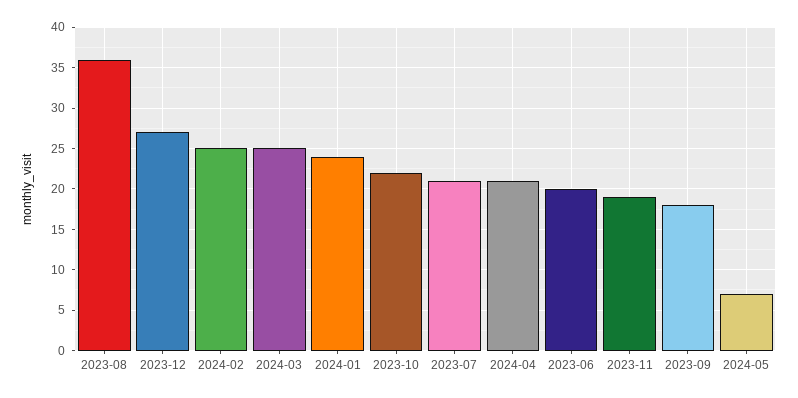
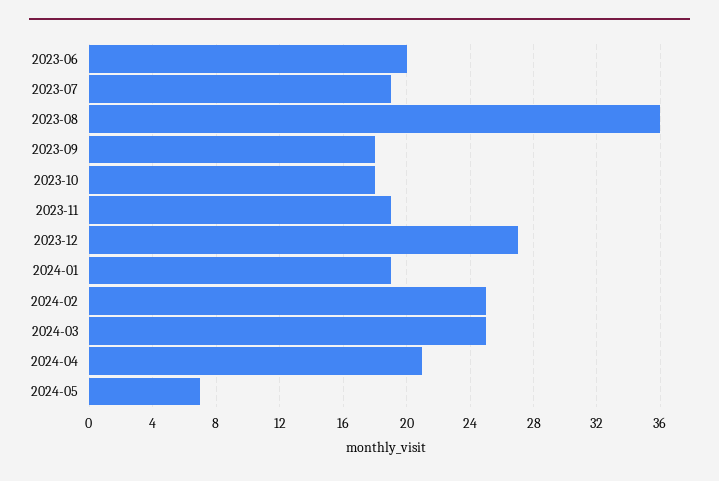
  {
    "2023-08": 36,
    "2023-12": 27,
    "2024-02": 25,
    "2024-03": 25,
-   "2024-01": 24,
+   "2024-01": 19,
-   "2023-10": 22,
+   "2023-10": 18,
-   "2023-07": 21,
+   "2023-07": 19,
    "2024-04": 21,
    "2023-06": 20,
    "2023-11": 19,
    "2023-09": 18,
    "2024-05": 7
  }

